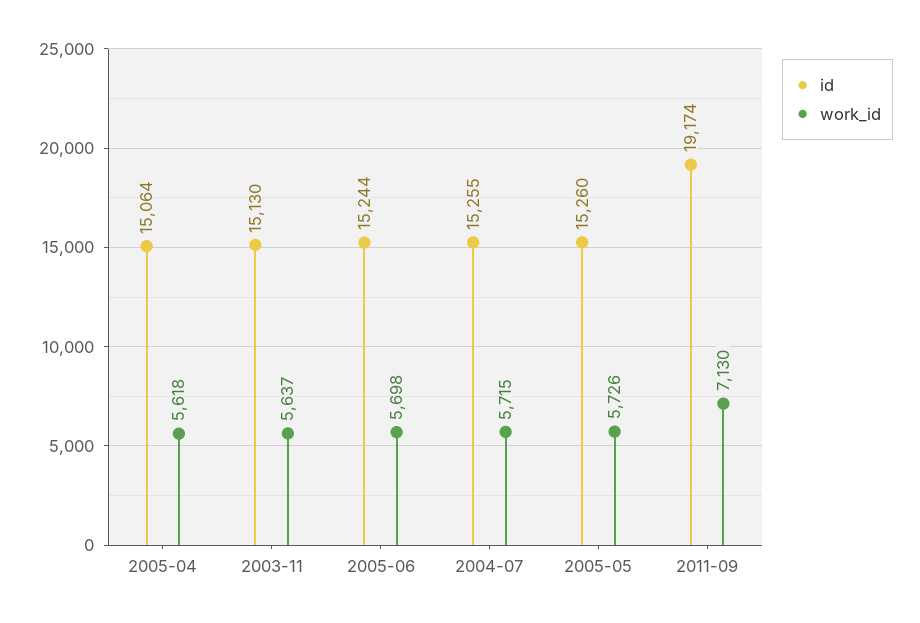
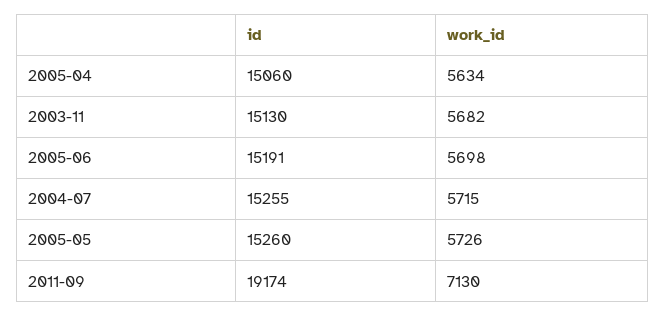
  {
    "id": {
-     "2005-04": 15064,
+     "2005-04": 15060,
      "2003-11": 15130,
-     "2005-06": 15244,
+     "2005-06": 15191,
      "2004-07": 15255,
      "2005-05": 15260,
      "2011-09": 19174
    },
    "work_id": {
-     "2005-04": 5618,
+     "2005-04": 5634,
-     "2003-11": 5637,
+     "2003-11": 5682,
      "2005-06": 5698,
      "2004-07": 5715,
      "2005-05": 5726,
      "2011-09": 7130
    }
  }

